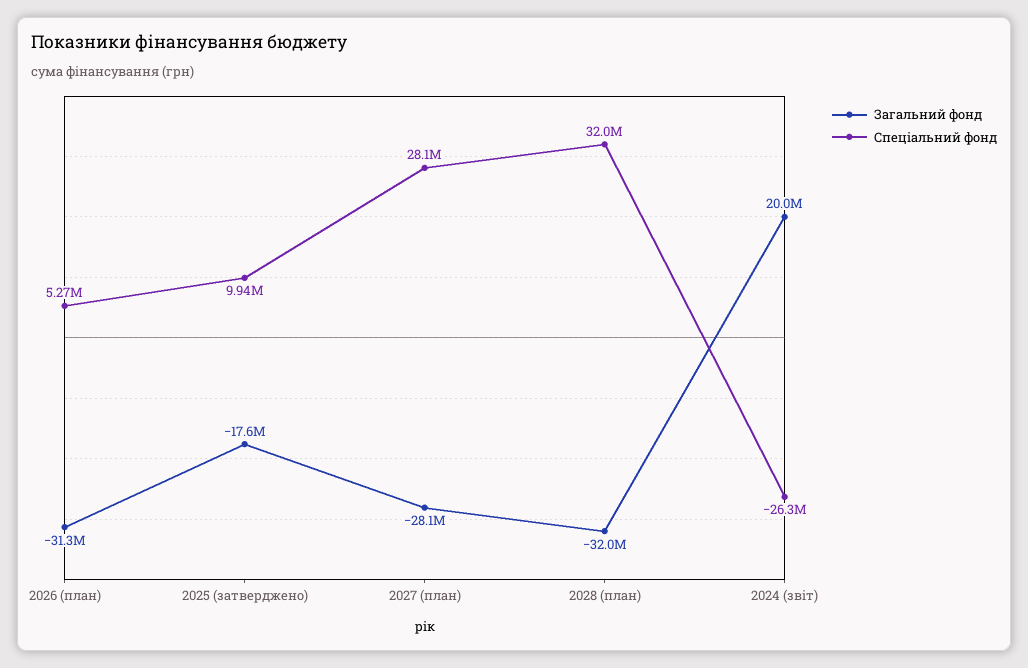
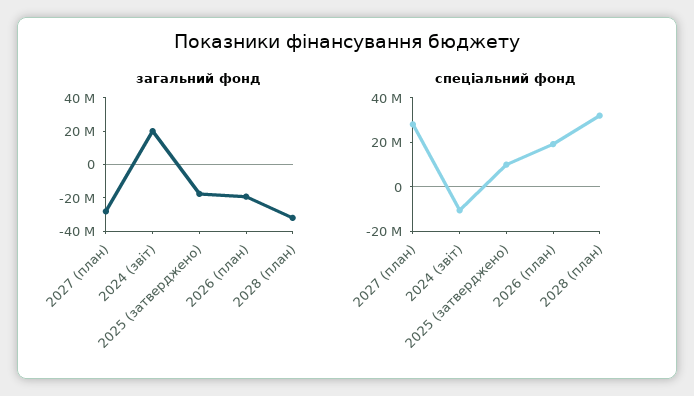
  {
    "Загальний фонд": {
-     "2026 (план)": -31300000,
+     "2026 (план)": -20000000,
      "2025 (затверджено)": -17600000,
      "2027 (план)": -28100000,
      "2028 (план)": -32000000,
      "2024 (звіт)": 20000000
    },
    "Спеціальний фонд": {
-     "2026 (план)": 5270000,
+     "2026 (план)": 20000000,
      "2025 (затверджено)": 9940000,
      "2027 (план)": 28100000,
      "2028 (план)": 32000000,
-     "2024 (звіт)": -26300000
+     "2024 (звіт)": -10000000
    }
  }

